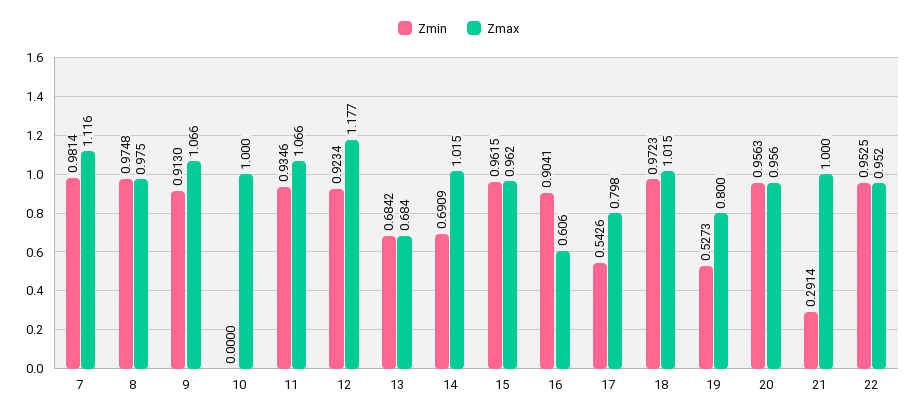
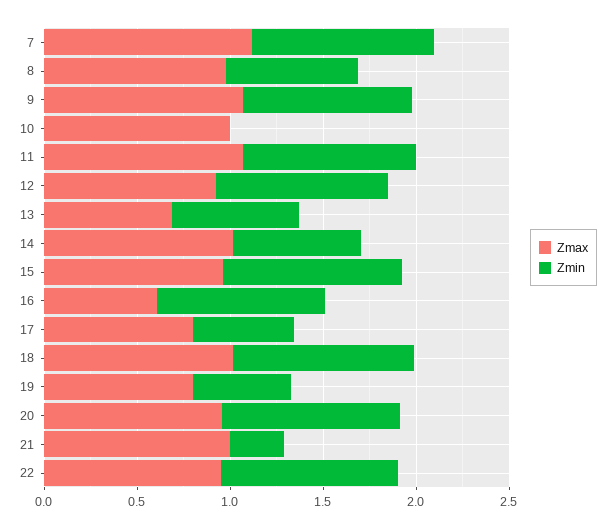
  {
    "Zmin": {
      "7": 0.9814,
-     "8": 0.9748,
+     "8": 0.7,
      "9": 0.913,
      "10": 0,
      "11": 0.9346,
      "12": 0.9234,
      "13": 0.6842,
      "14": 0.6909,
      "15": 0.9615,
      "16": 0.9041,
      "17": 0.5426,
      "18": 0.9723,
      "19": 0.5273,
      "20": 0.9563,
      "21": 0.2914,
      "22": 0.9525
    },
    "Zmax": {
      "7": 1.116,
      "8": 0.975,
      "9": 1.066,
      "10": 1,
      "11": 1.066,
-     "12": 1.177,
+     "12": 0.9,
      "13": 0.684,
      "14": 1.015,
      "15": 0.962,
      "16": 0.606,
      "17": 0.798,
      "18": 1.015,
      "19": 0.8,
      "20": 0.956,
      "21": 1,
      "22": 0.952
    }
  }

